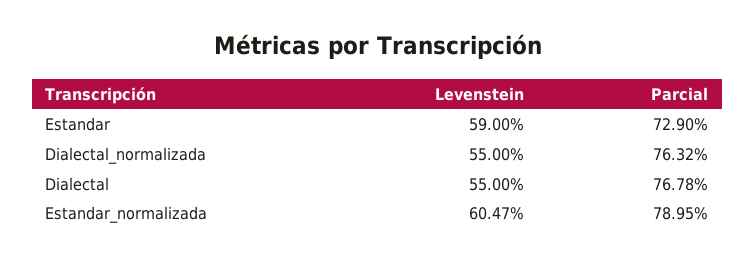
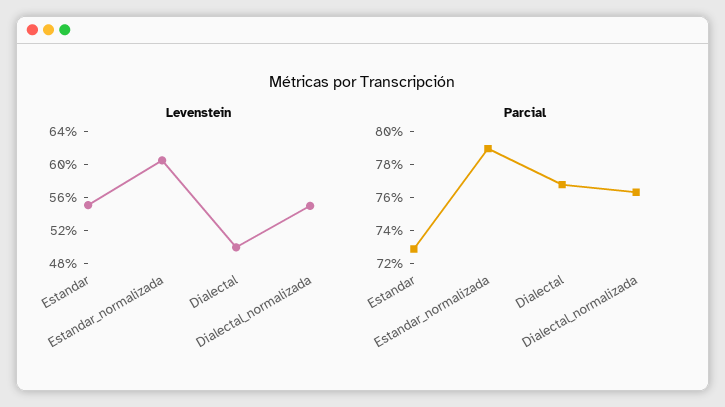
  {
    "Levenstein": {
-     "Estandar": 59,
+     "Estandar": 55,
      "Dialectal_normalizada": 55,
-     "Dialectal": 55,
+     "Dialectal": 50,
      "Estandar_normalizada": 60.47
    },
    "Parcial": {
      "Estandar": 72.9,
      "Dialectal_normalizada": 76.32,
      "Dialectal": 76.78,
      "Estandar_normalizada": 78.95
    }
  }

